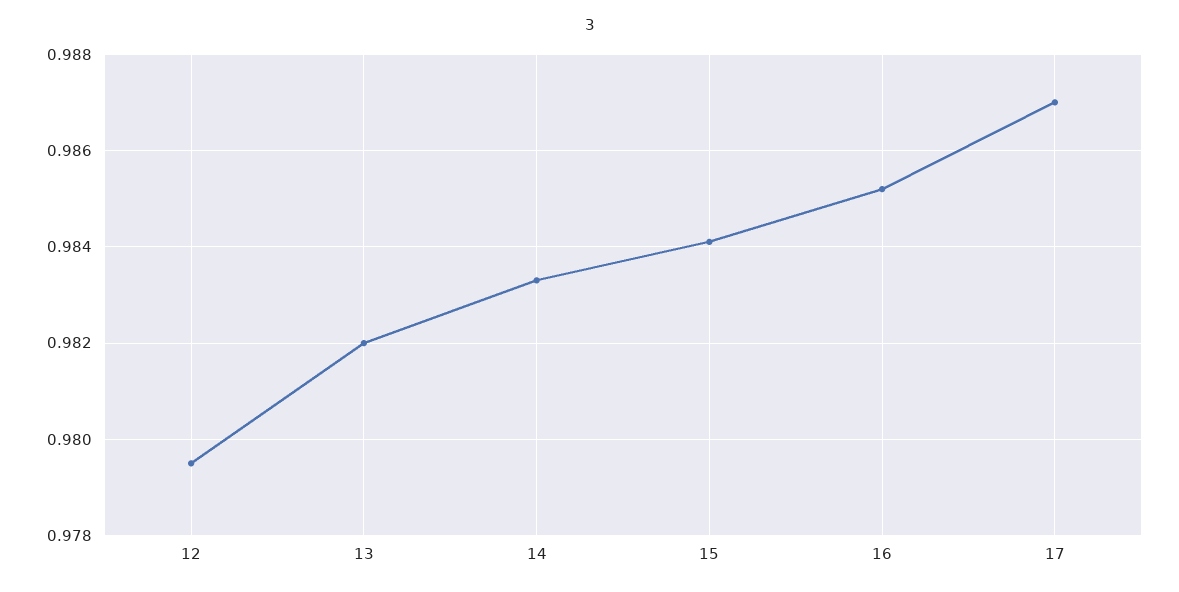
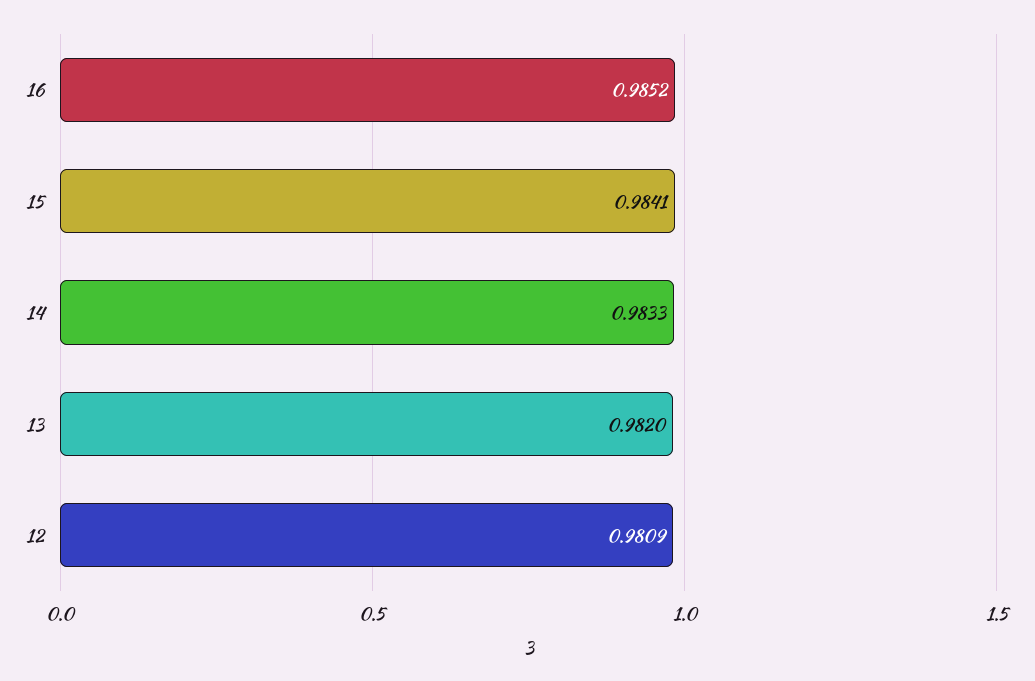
  {
-   "12": 0.9795,
+   "12": 0.9809,
    "13": 0.982,
    "14": 0.9833,
    "15": 0.9841,
-   "16": 0.9852,
+   "16": 0.9852
-   "17": 0.987
  }

